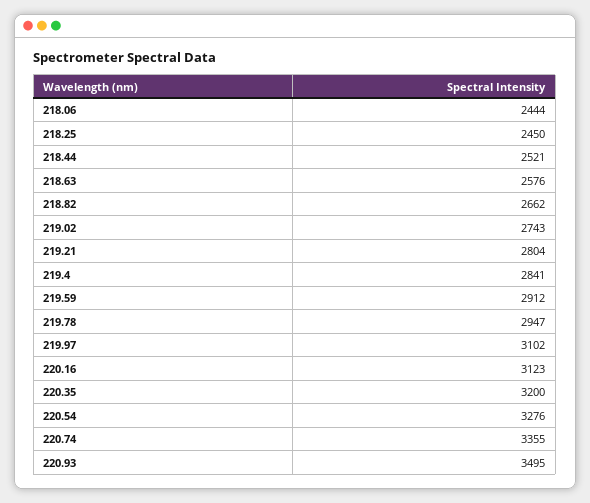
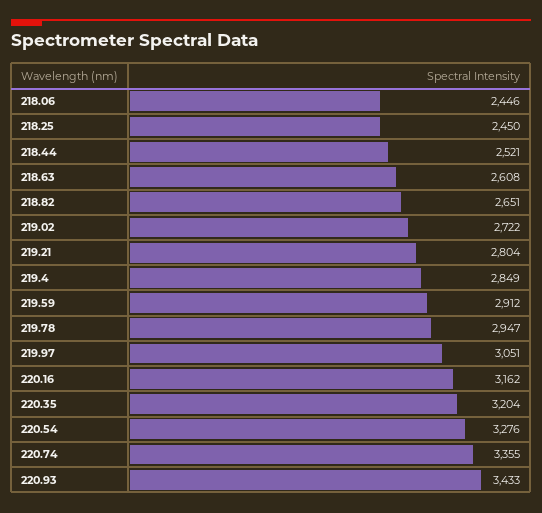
  {
-   "218.06": 2444,
+   "218.06": 2446,
    "218.25": 2450,
    "218.44": 2521,
-   "218.63": 2576,
+   "218.63": 2608,
-   "218.82": 2662,
+   "218.82": 2651,
-   "219.02": 2743,
+   "219.02": 2722,
    "219.21": 2804,
-   "219.4": 2841,
+   "219.4": 2849,
    "219.59": 2912,
    "219.78": 2947,
-   "219.97": 3102,
+   "219.97": 3051,
-   "220.16": 3123,
+   "220.16": 3162,
-   "220.35": 3200,
+   "220.35": 3204,
    "220.54": 3276,
    "220.74": 3355,
-   "220.93": 3495
+   "220.93": 3433
  }

